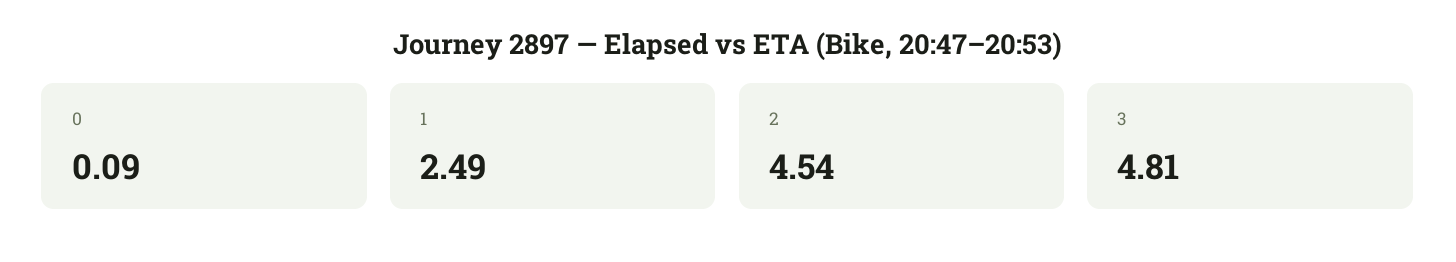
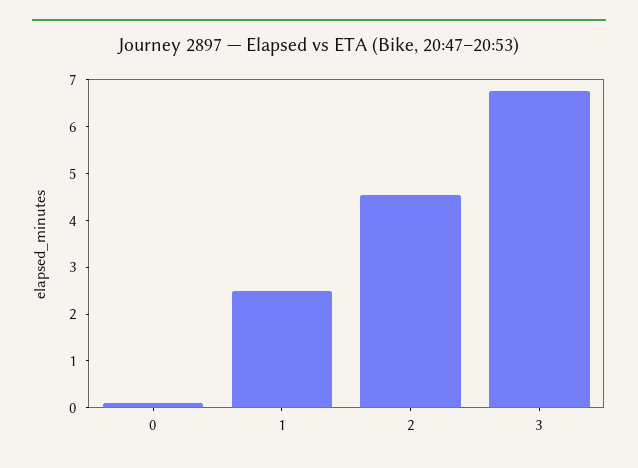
  {
    "0": 0.09,
    "1": 2.49,
    "2": 4.54,
-   "3": 4.81
+   "3": 6.8
  }

